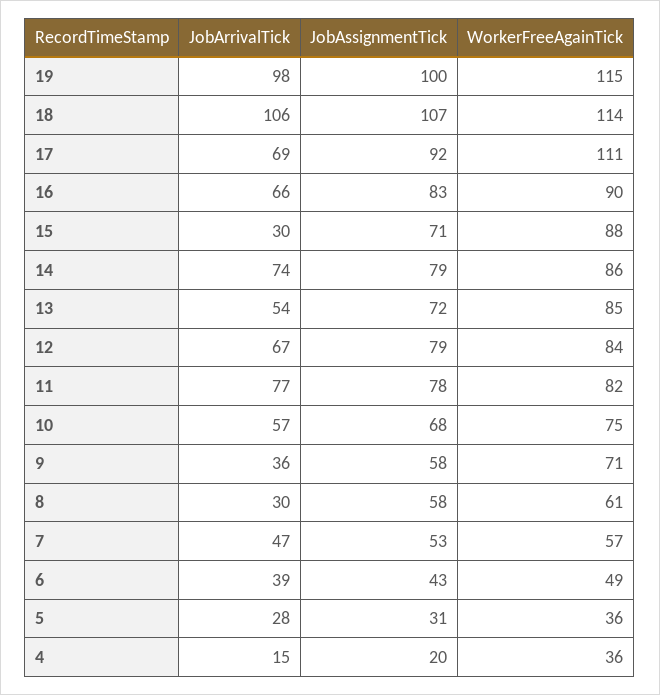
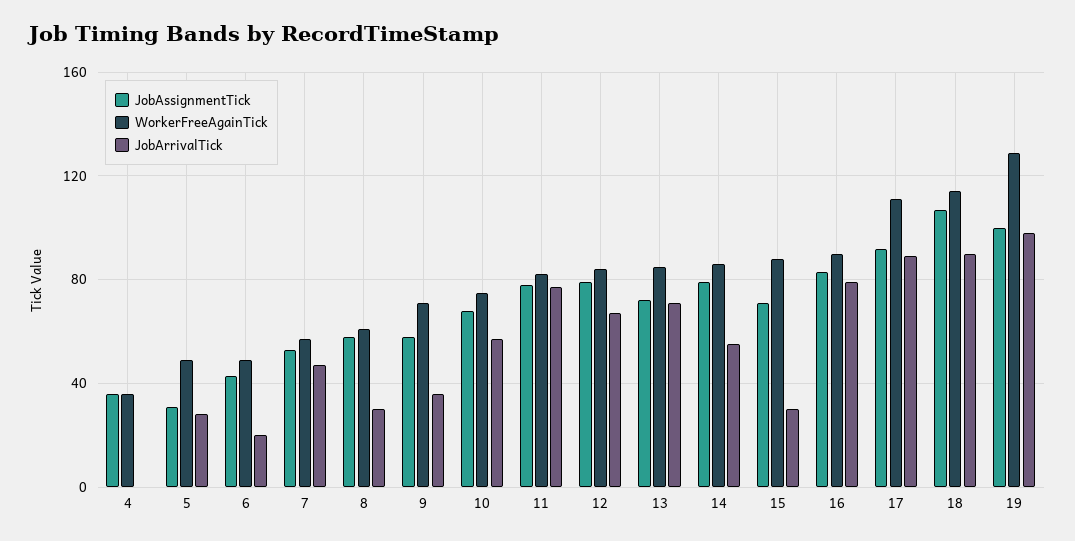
  {
    "JobArrivalTick": {
      "19": 98,
-     "18": 106,
+     "18": 90,
-     "17": 69,
+     "17": 90,
-     "16": 66,
+     "16": 80,
      "15": 30,
-     "14": 74,
+     "14": 55,
-     "13": 54,
+     "13": 70,
      "12": 67,
      "11": 77,
      "10": 57,
      "9": 36,
      "8": 30,
      "7": 47,
-     "6": 39,
+     "6": 20,
      "5": 28,
-     "4": 15
+     "4": 0
    },
    "JobAssignmentTick": {
      "19": 100,
      "18": 107,
      "17": 92,
      "16": 83,
      "15": 71,
      "14": 79,
      "13": 72,
      "12": 79,
      "11": 78,
      "10": 68,
      "9": 58,
      "8": 58,
      "7": 53,
      "6": 43,
      "5": 31,
-     "4": 20
+     "4": 35
    },
    "WorkerFreeAgainTick": {
-     "19": 115,
+     "19": 130,
      "18": 114,
      "17": 111,
      "16": 90,
      "15": 88,
      "14": 86,
      "13": 85,
      "12": 84,
      "11": 82,
      "10": 75,
      "9": 71,
      "8": 61,
      "7": 57,
      "6": 49,
-     "5": 36,
+     "5": 50,
      "4": 36
    }
  }

